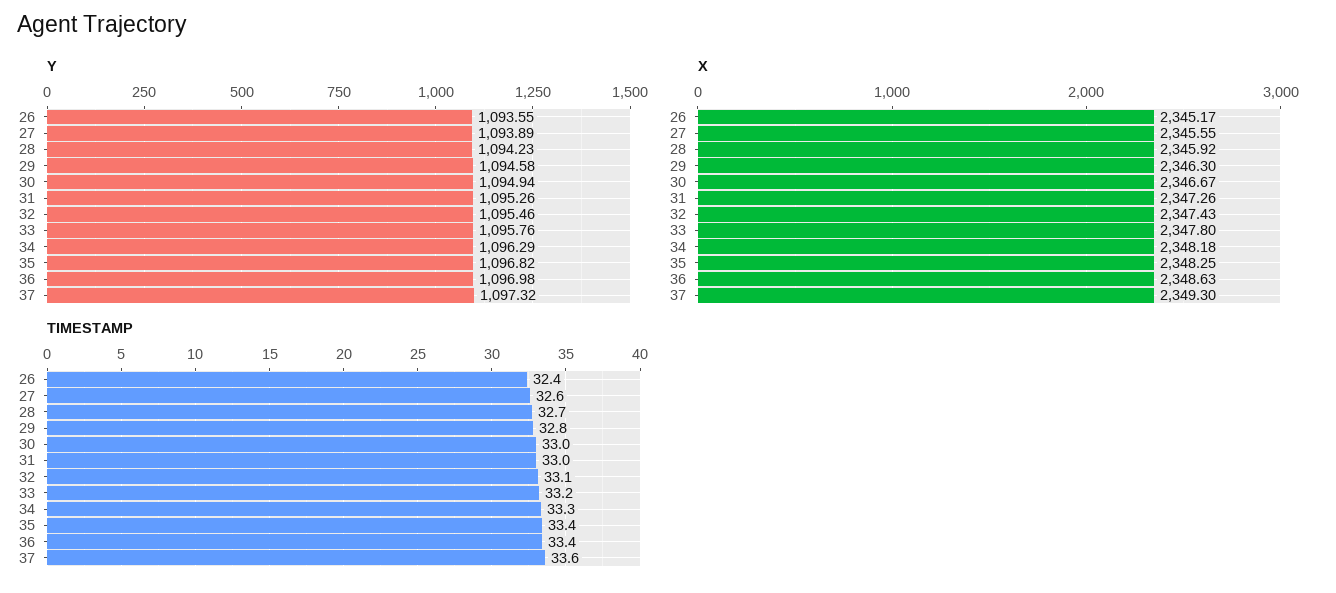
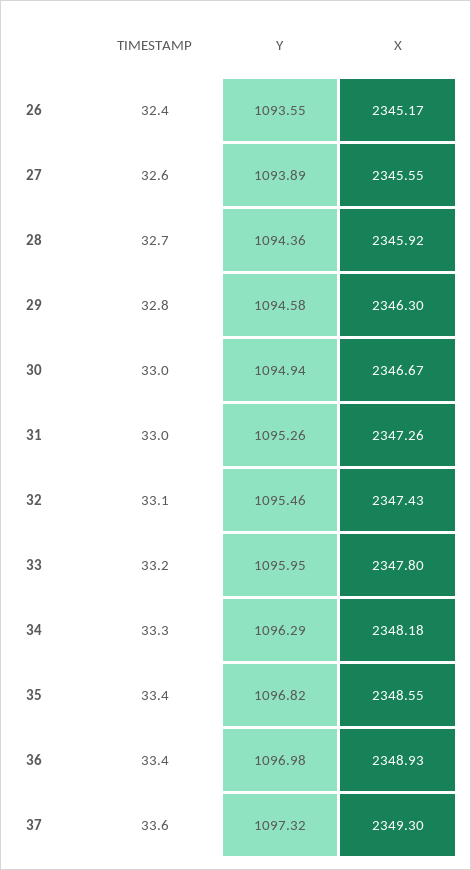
  {
    "Y": {
      "26": 1093.55,
      "27": 1093.89,
-     "28": 1094.23,
+     "28": 1094.36,
      "29": 1094.58,
      "30": 1094.94,
      "31": 1095.26,
      "32": 1095.46,
-     "33": 1095.76,
+     "33": 1095.95,
      "34": 1096.29,
      "35": 1096.82,
      "36": 1096.98,
      "37": 1097.32
    },
    "X": {
      "26": 2345.17,
      "27": 2345.55,
      "28": 2345.92,
      "29": 2346.3,
      "30": 2346.67,
      "31": 2347.26,
      "32": 2347.43,
      "33": 2347.8,
      "34": 2348.18,
-     "35": 2348.25,
+     "35": 2348.55,
-     "36": 2348.63,
+     "36": 2348.93,
      "37": 2349.3
    },
    "TIMESTAMP": {
      "26": 32.4,
      "27": 32.6,
      "28": 32.7,
      "29": 32.8,
      "30": 33,
      "31": 33,
      "32": 33.1,
      "33": 33.2,
      "34": 33.3,
      "35": 33.4,
      "36": 33.4,
      "37": 33.6
    }
  }

